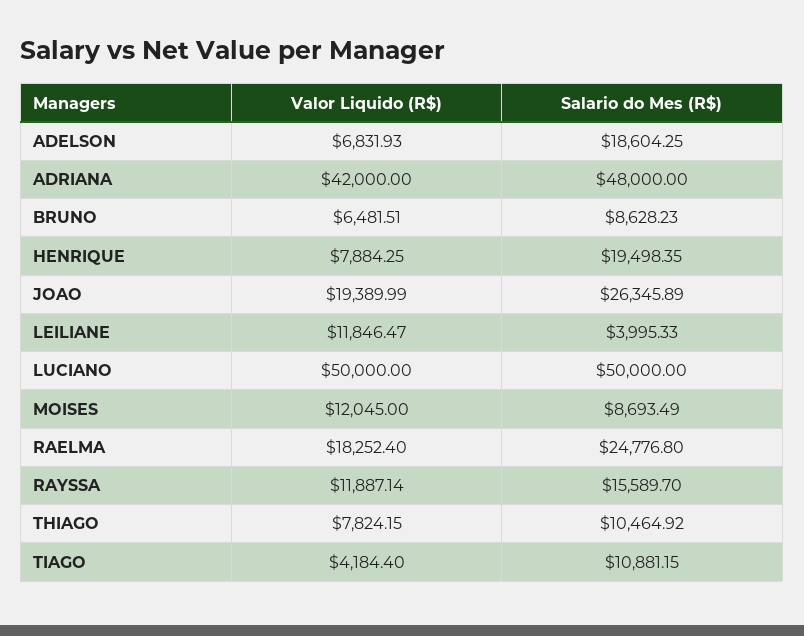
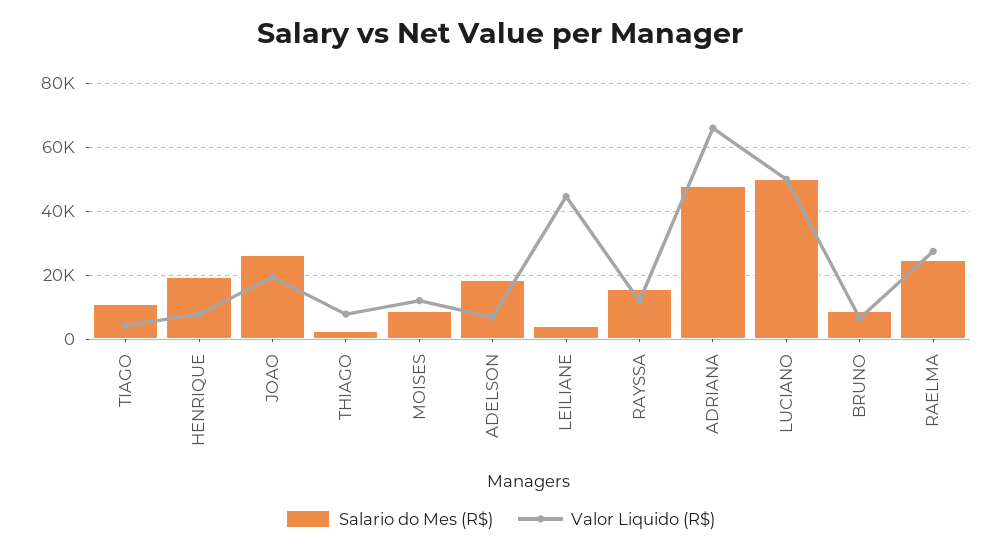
  {
    "Valor Liquido (R$)": {
      "ADELSON": 6831.93,
-     "ADRIANA": 42000,
+     "ADRIANA": 66000,
      "BRUNO": 6481.51,
      "HENRIQUE": 7884.25,
      "JOAO": 19389.99,
-     "LEILIANE": 11846.47,
+     "LEILIANE": 44000,
      "LUCIANO": 50000,
      "MOISES": 12045,
-     "RAELMA": 18252.4,
+     "RAELMA": 28000,
      "RAYSSA": 11887.14,
      "THIAGO": 7824.15,
      "TIAGO": 4184.4
    },
    "Salario do Mes (R$)": {
      "ADELSON": 18604.25,
      "ADRIANA": 48000,
      "BRUNO": 8628.23,
      "HENRIQUE": 19498.35,
      "JOAO": 26345.89,
      "LEILIANE": 3995.33,
      "LUCIANO": 50000,
      "MOISES": 8693.49,
      "RAELMA": 24776.8,
      "RAYSSA": 15589.7,
-     "THIAGO": 10464.92,
+     "THIAGO": 2000,
      "TIAGO": 10881.15
    }
  }

